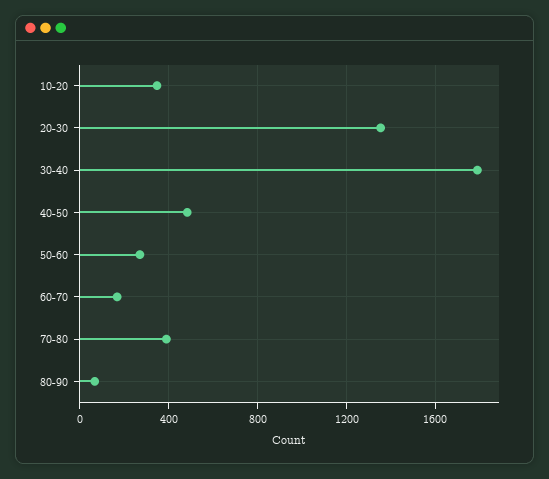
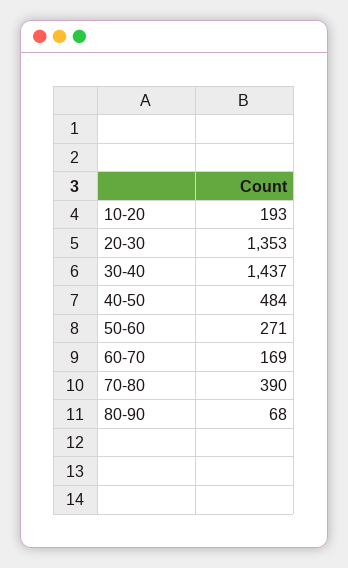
  {
-   "10-20": 350,
+   "10-20": 193,
    "20-30": 1353,
-   "30-40": 1800,
+   "30-40": 1437,
    "40-50": 484,
    "50-60": 271,
    "60-70": 169,
    "70-80": 390,
    "80-90": 68
  }

